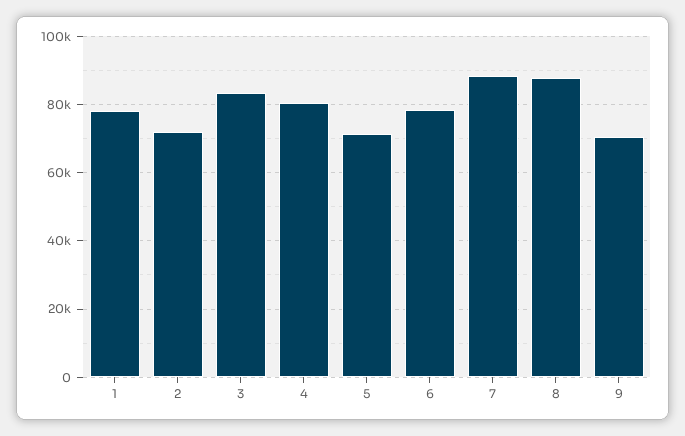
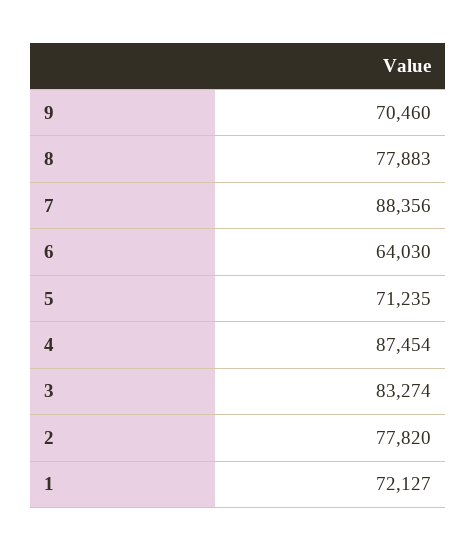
  {
-   "1": 78000,
+   "1": 72127,
-   "2": 72000,
+   "2": 77820,
    "3": 83274,
-   "4": 80000,
+   "4": 87454,
    "5": 71235,
-   "6": 78000,
+   "6": 64030,
    "7": 88356,
-   "8": 88000,
+   "8": 77883,
    "9": 70460
  }

